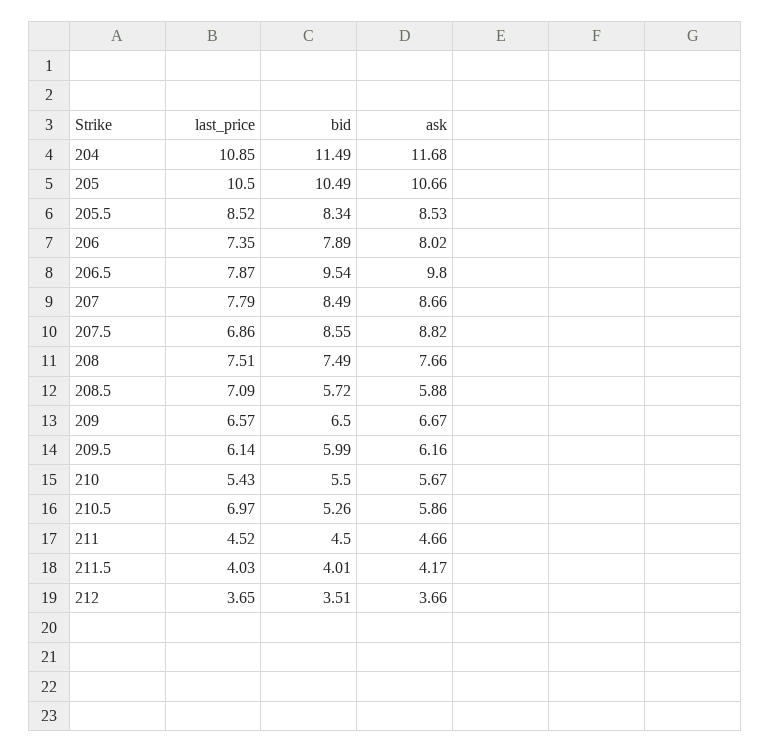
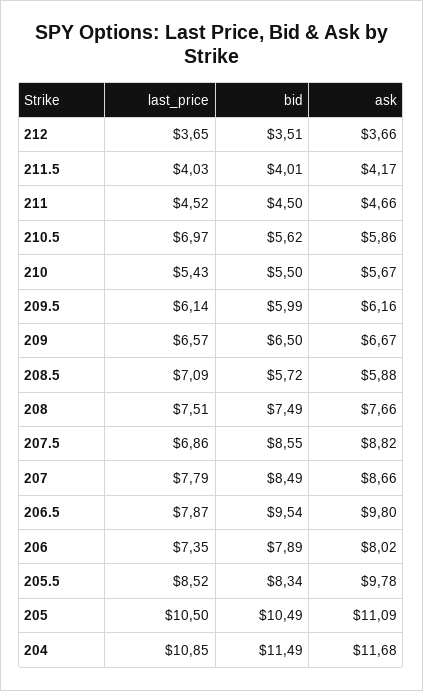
  {
    "last_price": {
      "204": 10.85,
      "205": 10.5,
      "205.5": 8.52,
      "206": 7.35,
      "206.5": 7.87,
      "207": 7.79,
      "207.5": 6.86,
      "208": 7.51,
      "208.5": 7.09,
      "209": 6.57,
      "209.5": 6.14,
      "210": 5.43,
      "210.5": 6.97,
      "211": 4.52,
      "211.5": 4.03,
      "212": 3.65
    },
    "bid": {
      "204": 11.49,
      "205": 10.49,
      "205.5": 8.34,
      "206": 7.89,
      "206.5": 9.54,
      "207": 8.49,
      "207.5": 8.55,
      "208": 7.49,
      "208.5": 5.72,
      "209": 6.5,
      "209.5": 5.99,
      "210": 5.5,
-     "210.5": 5.26,
+     "210.5": 5.62,
      "211": 4.5,
      "211.5": 4.01,
      "212": 3.51
    },
    "ask": {
      "204": 11.68,
-     "205": 10.66,
+     "205": 11.09,
-     "205.5": 8.53,
+     "205.5": 9.78,
      "206": 8.02,
      "206.5": 9.8,
      "207": 8.66,
      "207.5": 8.82,
      "208": 7.66,
      "208.5": 5.88,
      "209": 6.67,
      "209.5": 6.16,
      "210": 5.67,
      "210.5": 5.86,
      "211": 4.66,
      "211.5": 4.17,
      "212": 3.66
    }
  }

